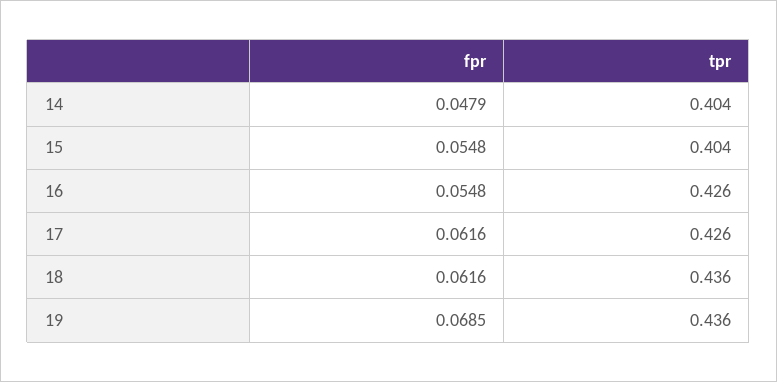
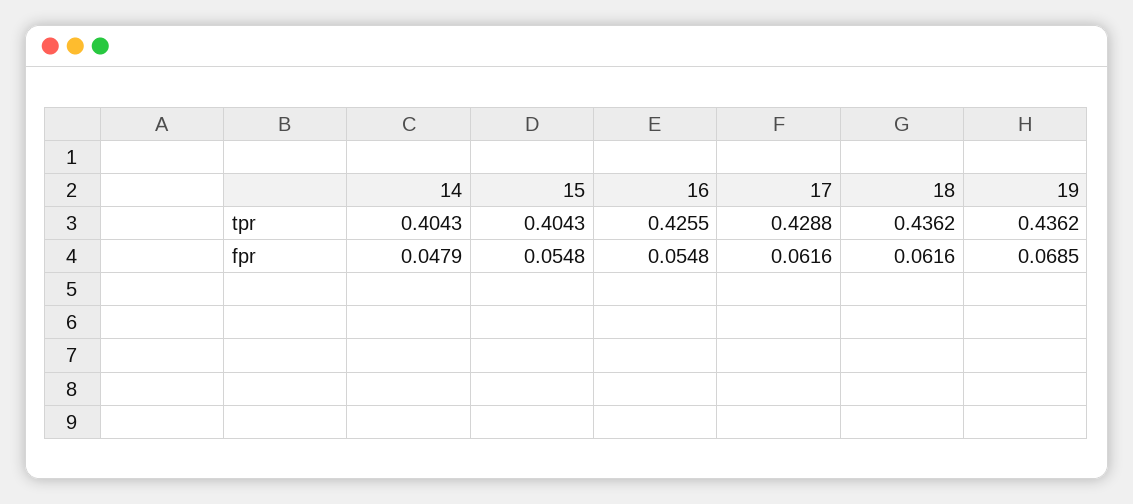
  {
    "fpr": {
      "14": 0.0479,
      "15": 0.0548,
      "16": 0.0548,
      "17": 0.0616,
      "18": 0.0616,
      "19": 0.0685
    },
    "tpr": {
      "14": 0.4043,
      "15": 0.4043,
      "16": 0.4255,
-     "17": 0.426,
+     "17": 0.4288,
      "18": 0.4362,
      "19": 0.4362
    }
  }

